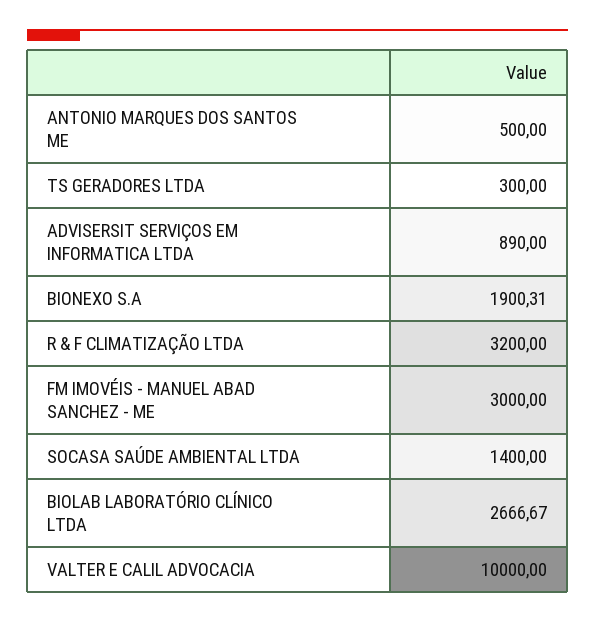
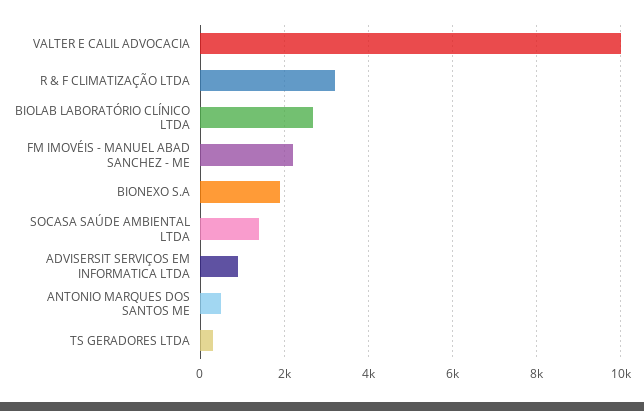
  {
    "ANTONIO MARQUES DOS SANTOS ME": 500,
    "TS GERADORES LTDA": 300,
    "ADVISERSIT SERVIÇOS EM INFORMATICA LTDA": 890,
    "BIONEXO S.A": 1900.31,
    "R & F CLIMATIZAÇÃO LTDA": 3200,
-   "FM IMOVÉIS - MANUEL ABAD SANCHEZ - ME": 3000,
+   "FM IMOVÉIS - MANUEL ABAD SANCHEZ - ME": 2200,
    "SOCASA SAÚDE AMBIENTAL LTDA": 1400,
    "BIOLAB LABORATÓRIO CLÍNICO LTDA": 2666.67,
    "VALTER E CALIL ADVOCACIA": 10000
  }

